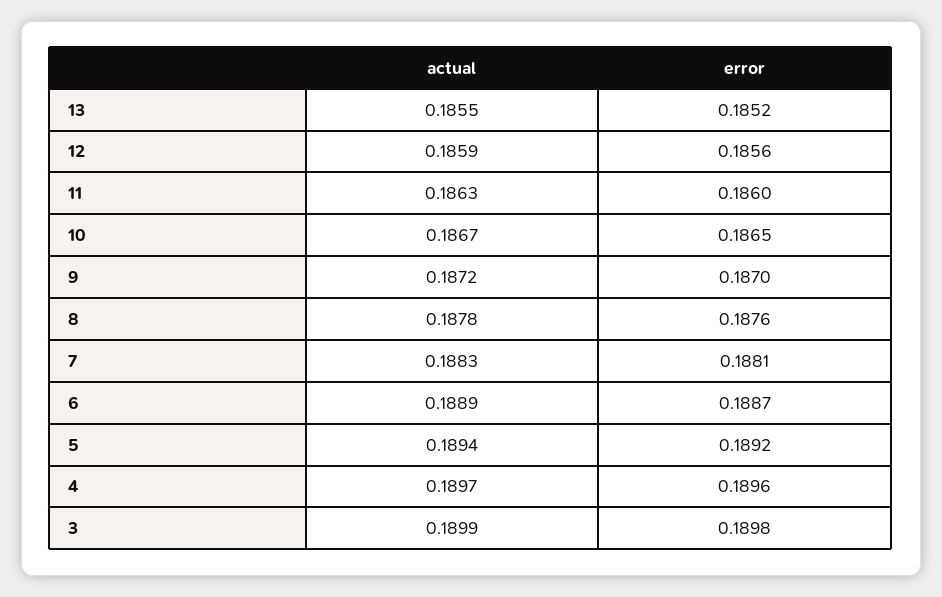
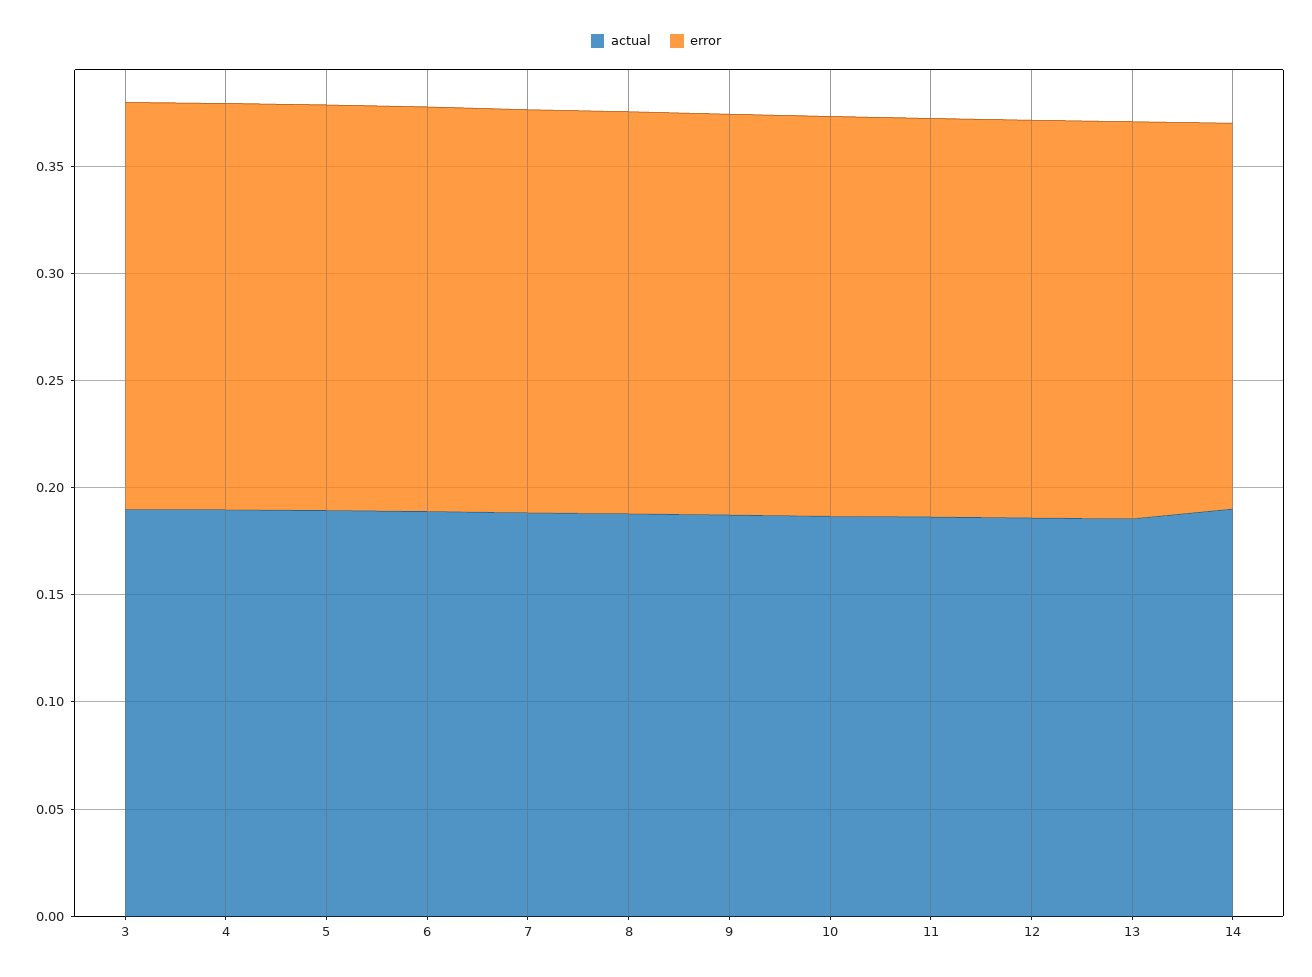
  {
    "actual": {
      "13": 0.1855,
      "12": 0.1859,
      "11": 0.1863,
      "10": 0.1867,
      "9": 0.1872,
      "8": 0.1878,
      "7": 0.1883,
      "6": 0.1889,
      "5": 0.1894,
      "4": 0.1897,
-     "3": 0.1899
+     "3": 0.1899,
+     "14": 0.19
    },
    "error": {
      "13": 0.1852,
      "12": 0.1856,
      "11": 0.186,
      "10": 0.1865,
      "9": 0.187,
      "8": 0.1876,
      "7": 0.1881,
      "6": 0.1887,
      "5": 0.1892,
      "4": 0.1896,
-     "3": 0.1898
+     "3": 0.1898,
+     "14": 0.18
    }
  }

